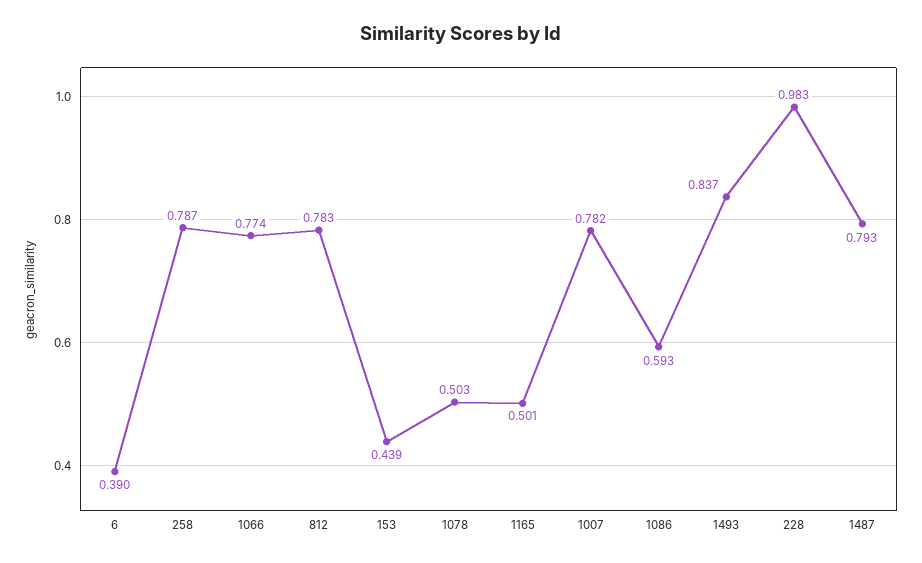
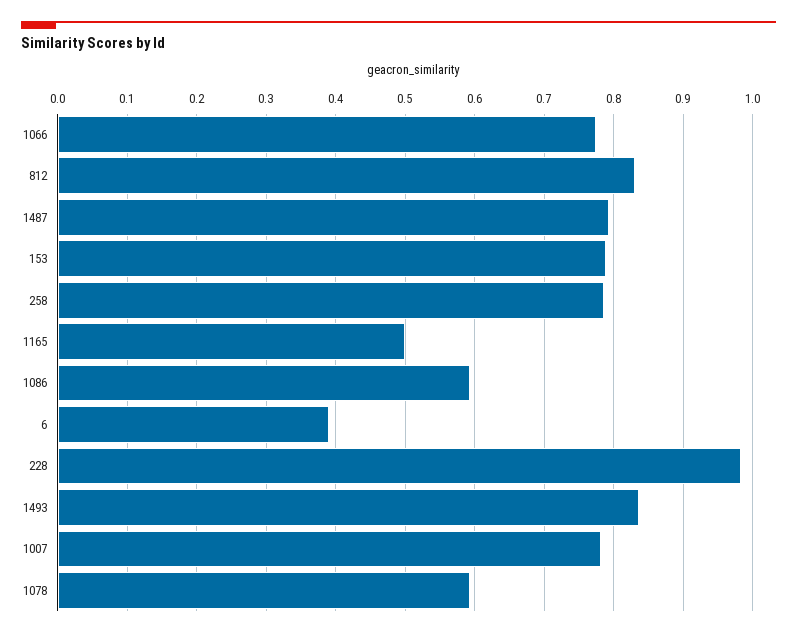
  {
    "6": 0.39,
    "258": 0.787,
    "1066": 0.774,
-   "812": 0.783,
+   "812": 0.83,
-   "153": 0.439,
+   "153": 0.79,
-   "1078": 0.503,
+   "1078": 0.59,
    "1165": 0.501,
    "1007": 0.782,
    "1086": 0.593,
    "1493": 0.837,
    "228": 0.983,
    "1487": 0.793
  }

